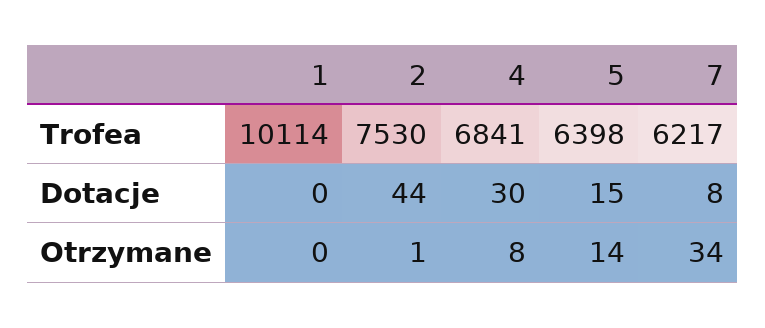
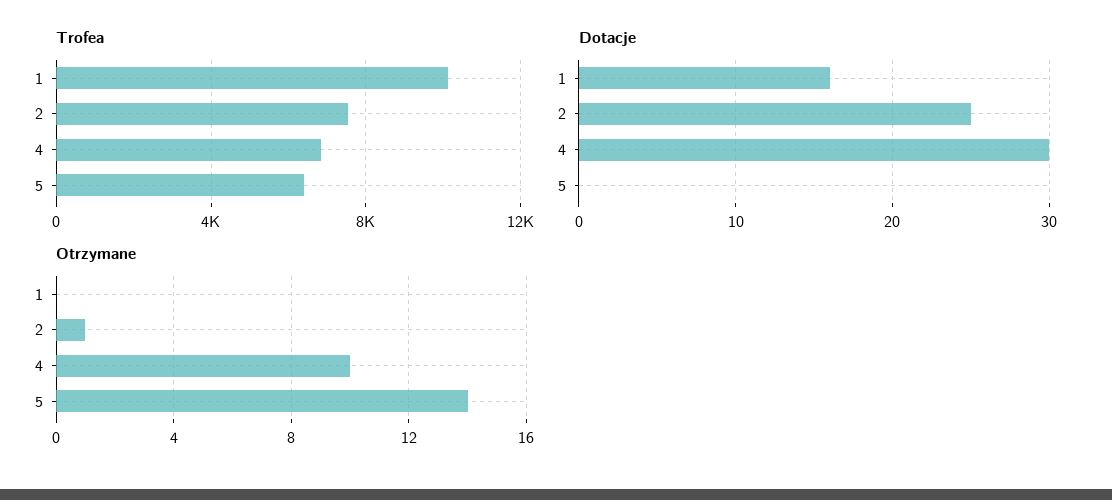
  {
    "Trofea": {
      "1": 10114,
      "2": 7530,
      "4": 6841,
-     "5": 6398,
+     "5": 6398
-     "7": 6217
    },
    "Dotacje": {
-     "1": 0,
+     "1": 16,
-     "2": 44,
+     "2": 25,
      "4": 30,
-     "5": 15,
+     "5": 0
-     "7": 8
    },
    "Otrzymane": {
      "1": 0,
      "2": 1,
-     "4": 8,
+     "4": 10,
-     "5": 14,
+     "5": 14
-     "7": 34
    }
  }

